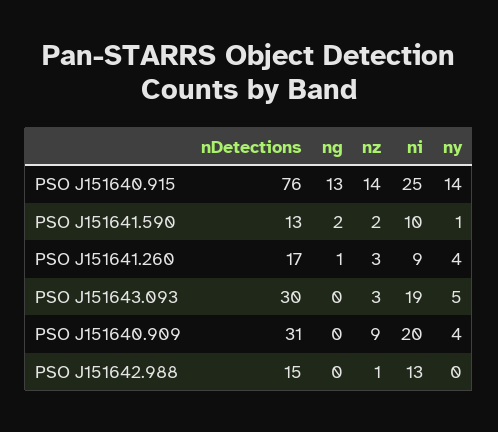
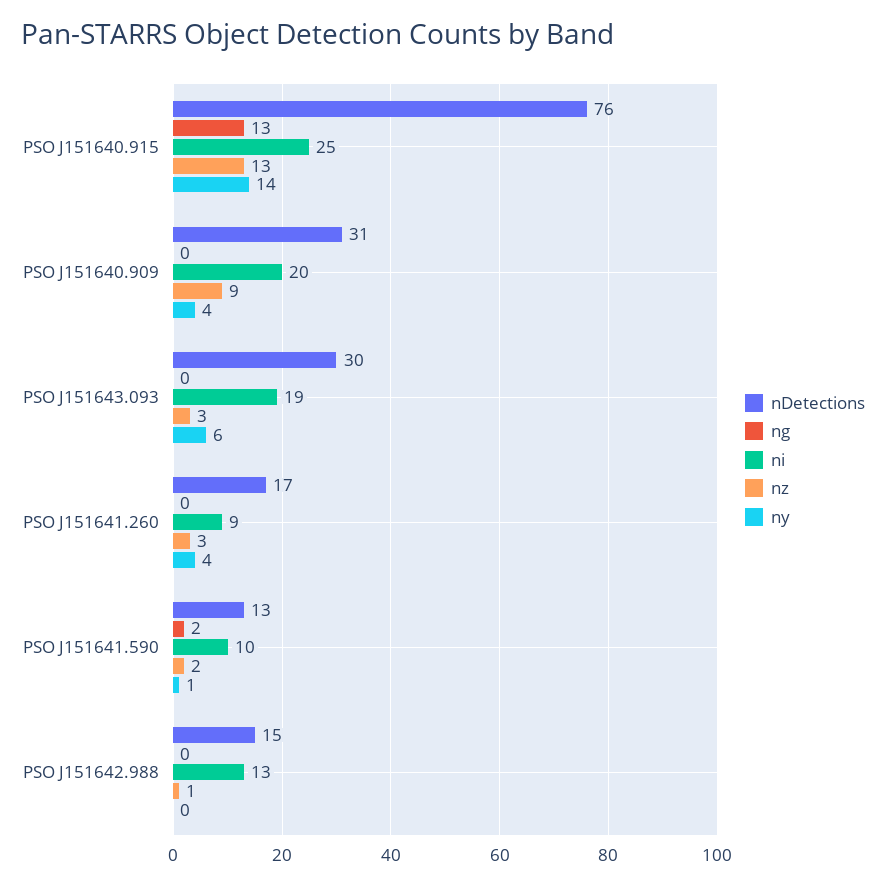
  {
    "nDetections": {
      "PSO J151640.915": 76,
      "PSO J151641.590": 13,
      "PSO J151641.260": 17,
      "PSO J151643.093": 30,
      "PSO J151640.909": 31,
      "PSO J151642.988": 15
    },
    "ng": {
      "PSO J151640.915": 13,
      "PSO J151641.590": 2,
-     "PSO J151641.260": 1,
+     "PSO J151641.260": 0,
      "PSO J151643.093": 0,
      "PSO J151640.909": 0,
      "PSO J151642.988": 0
    },
    "nz": {
-     "PSO J151640.915": 14,
+     "PSO J151640.915": 13,
      "PSO J151641.590": 2,
      "PSO J151641.260": 3,
      "PSO J151643.093": 3,
      "PSO J151640.909": 9,
      "PSO J151642.988": 1
    },
    "ni": {
      "PSO J151640.915": 25,
      "PSO J151641.590": 10,
      "PSO J151641.260": 9,
      "PSO J151643.093": 19,
      "PSO J151640.909": 20,
      "PSO J151642.988": 13
    },
    "ny": {
      "PSO J151640.915": 14,
      "PSO J151641.590": 1,
      "PSO J151641.260": 4,
-     "PSO J151643.093": 5,
+     "PSO J151643.093": 6,
      "PSO J151640.909": 4,
      "PSO J151642.988": 0
    }
  }

